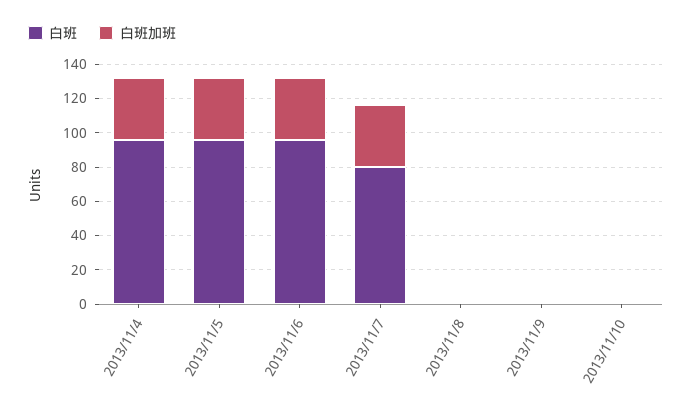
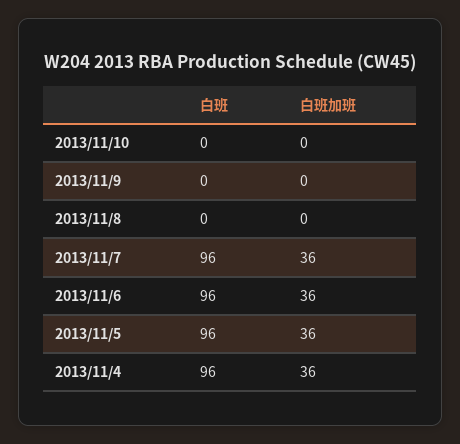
  {
    "白班": {
      "2013/11/4": 96,
      "2013/11/5": 96,
      "2013/11/6": 96,
-     "2013/11/7": 80,
+     "2013/11/7": 96,
      "2013/11/8": 0,
      "2013/11/9": 0,
      "2013/11/10": 0
    },
    "白班加班": {
      "2013/11/4": 36,
      "2013/11/5": 36,
      "2013/11/6": 36,
      "2013/11/7": 36,
      "2013/11/8": 0,
      "2013/11/9": 0,
      "2013/11/10": 0
    }
  }

